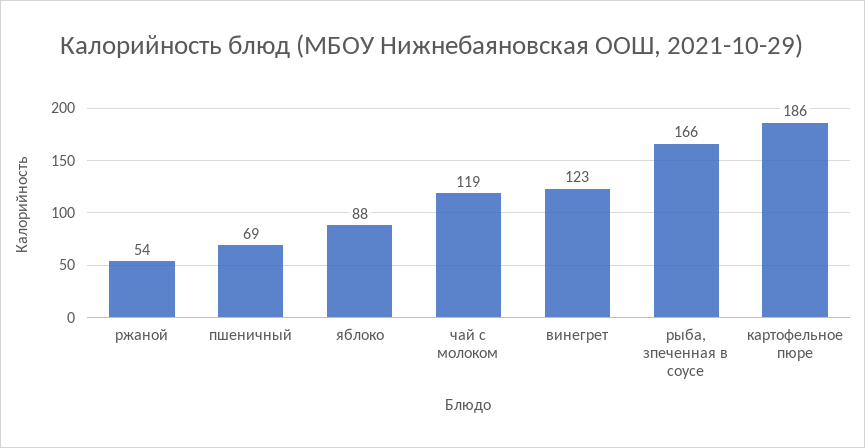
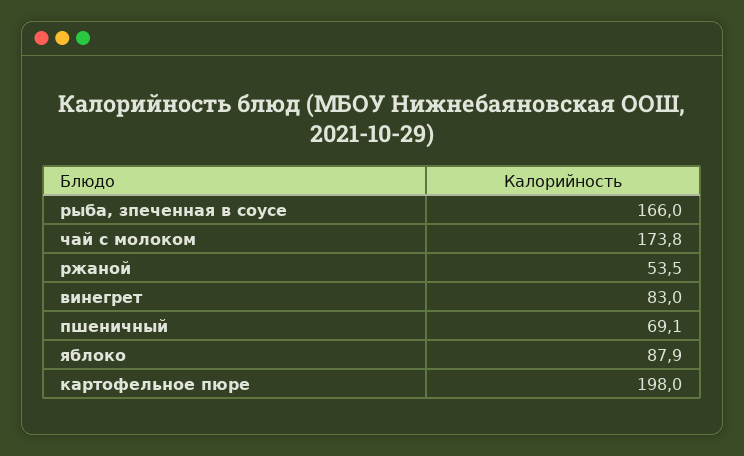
  {
    "ржаной": 53.5,
    "пшеничный": 69.1,
    "яблоко": 87.9,
-   "чай с молоком": 119,
+   "чай с молоком": 173.8,
-   "винегрет": 123,
+   "винегрет": 83,
    "рыба, зпеченная в соусе": 166,
-   "картофельное пюре": 186
+   "картофельное пюре": 198
  }

